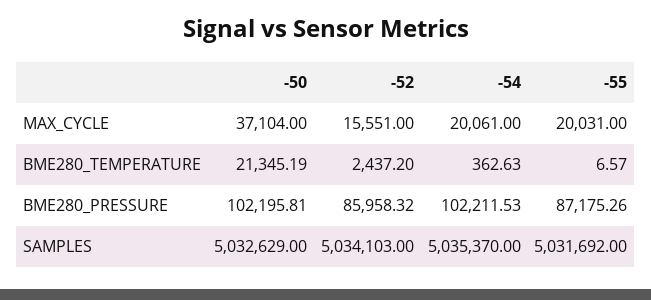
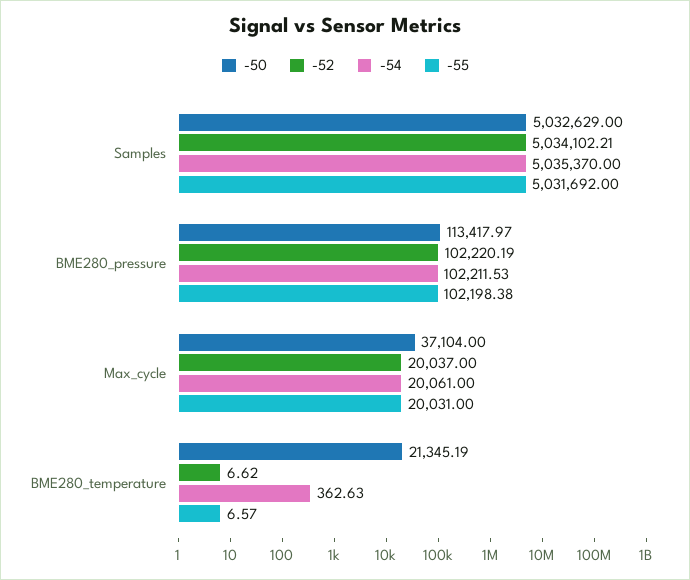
  {
    "-50": {
      "MAX_CYCLE": 37104,
      "BME280_TEMPERATURE": 21345.19,
-     "BME280_PRESSURE": 102195.81,
+     "BME280_PRESSURE": 113417.97,
      "SAMPLES": 5032629
    },
    "-52": {
-     "MAX_CYCLE": 15551,
+     "MAX_CYCLE": 20037,
-     "BME280_TEMPERATURE": 2437.2,
+     "BME280_TEMPERATURE": 6.62,
-     "BME280_PRESSURE": 85958.32,
+     "BME280_PRESSURE": 102220.19,
-     "SAMPLES": 5034103
+     "SAMPLES": 5034102.21
    },
    "-54": {
      "MAX_CYCLE": 20061,
      "BME280_TEMPERATURE": 362.63,
      "BME280_PRESSURE": 102211.53,
      "SAMPLES": 5035370
    },
    "-55": {
      "MAX_CYCLE": 20031,
      "BME280_TEMPERATURE": 6.57,
-     "BME280_PRESSURE": 87175.26,
+     "BME280_PRESSURE": 102198.38,
      "SAMPLES": 5031692
    }
  }

